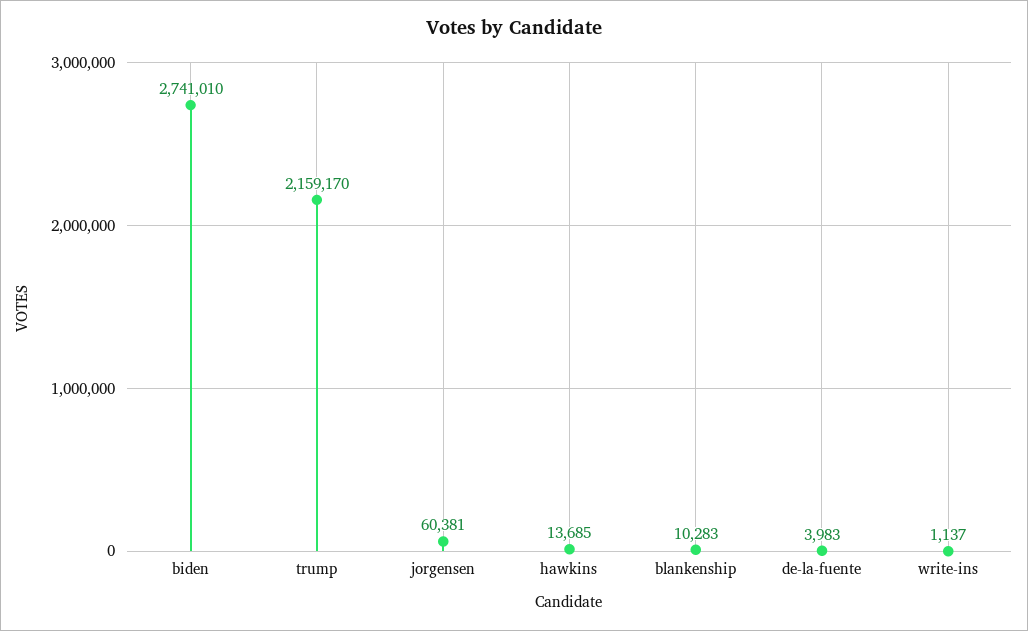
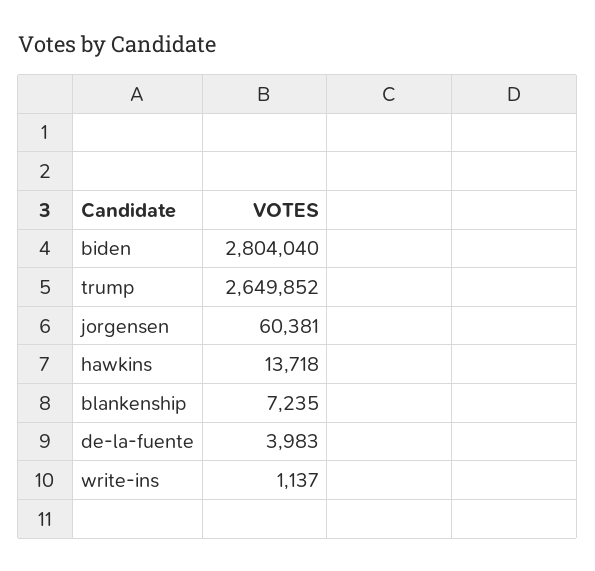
  {
-   "biden": 2741010,
+   "biden": 2804040,
-   "trump": 2159170,
+   "trump": 2649852,
    "jorgensen": 60381,
-   "hawkins": 13685,
+   "hawkins": 13718,
-   "blankenship": 10283,
+   "blankenship": 7235,
    "de-la-fuente": 3983,
    "write-ins": 1137
  }

